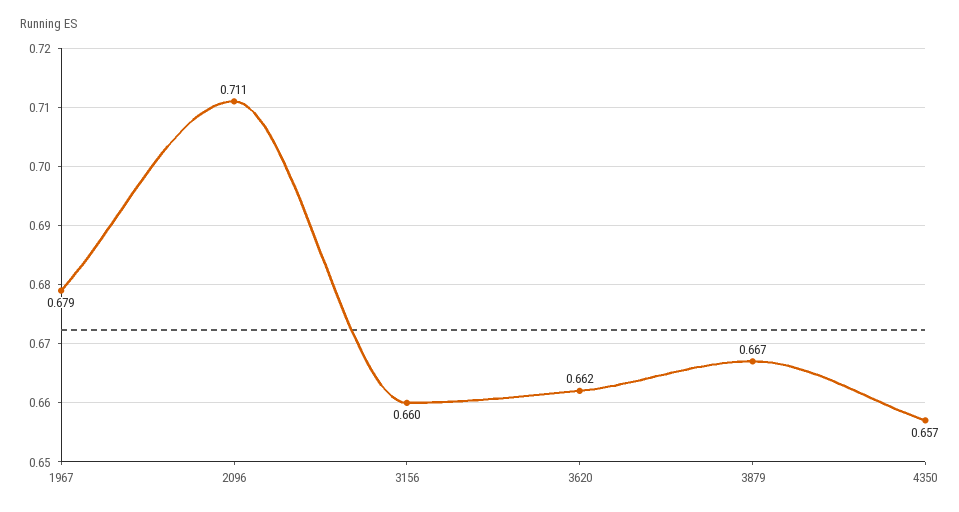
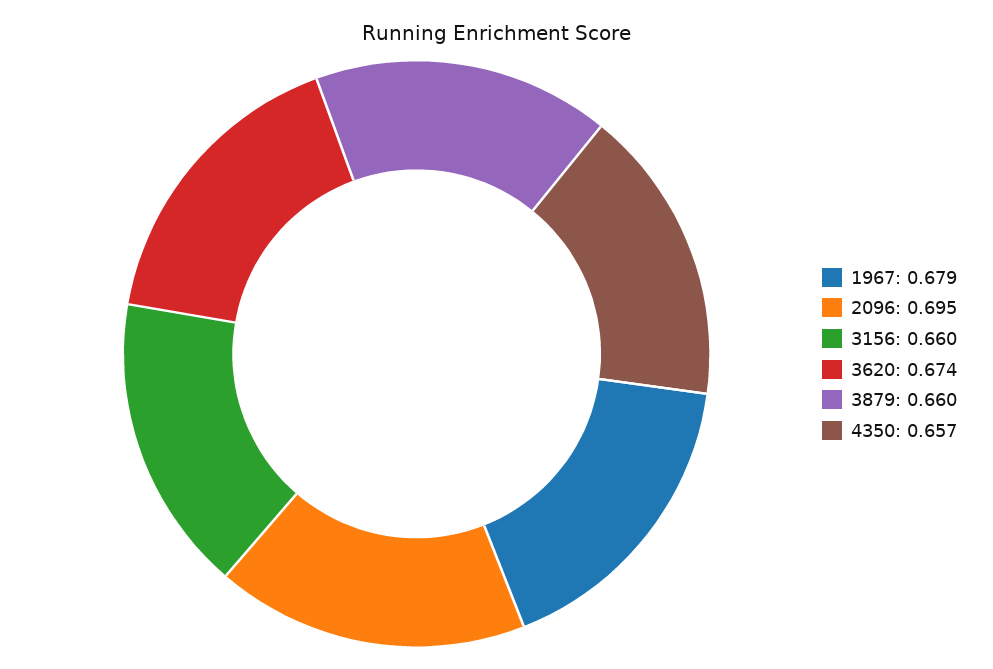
  {
    "1967": 0.679,
-   "2096": 0.711,
+   "2096": 0.695,
    "3156": 0.66,
-   "3620": 0.662,
+   "3620": 0.674,
-   "3879": 0.667,
+   "3879": 0.66,
    "4350": 0.657
  }

